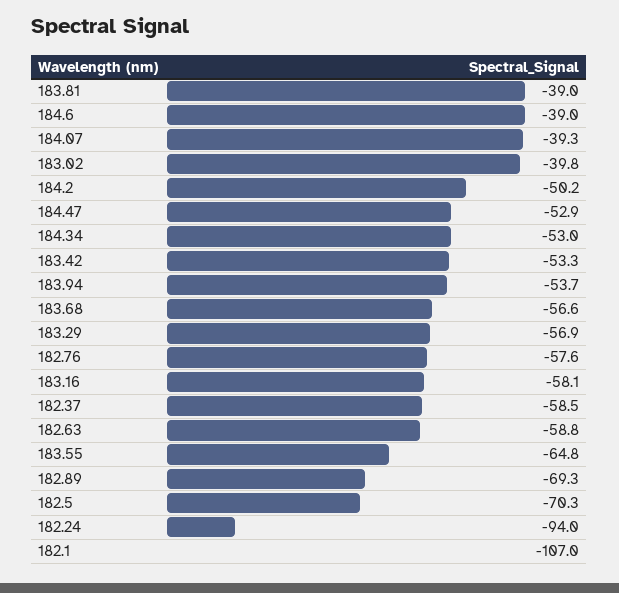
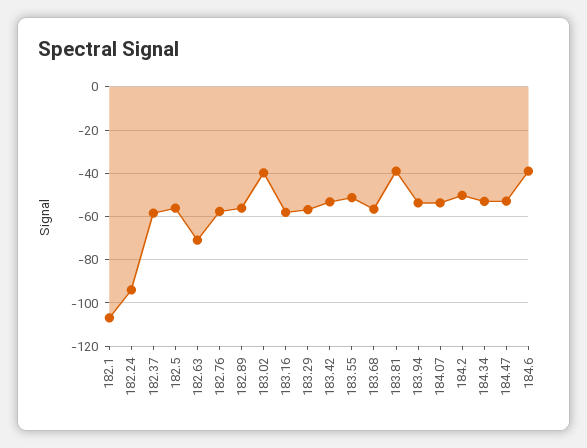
  {
    "183.81": -39,
    "184.6": -39,
-   "184.07": -39.3,
+   "184.07": -55,
    "183.02": -39.8,
    "184.2": -50.2,
    "184.47": -52.9,
    "184.34": -53,
    "183.42": -53.3,
    "183.94": -53.7,
    "183.68": -56.6,
    "183.29": -56.9,
    "182.76": -57.6,
    "183.16": -58.1,
    "182.37": -58.5,
-   "182.63": -58.8,
+   "182.63": -70,
-   "183.55": -64.8,
+   "183.55": -50,
-   "182.89": -69.3,
+   "182.89": -55,
-   "182.5": -70.3,
+   "182.5": -55,
    "182.24": -94,
    "182.1": -107
  }

